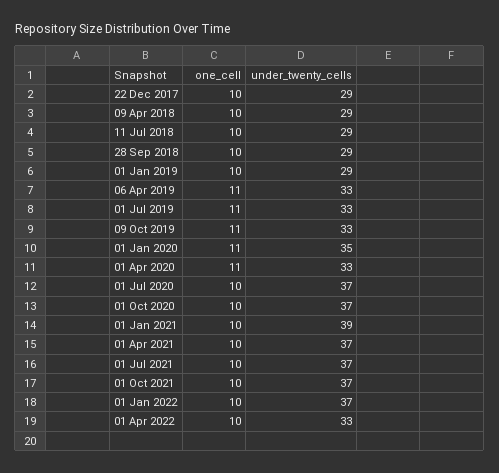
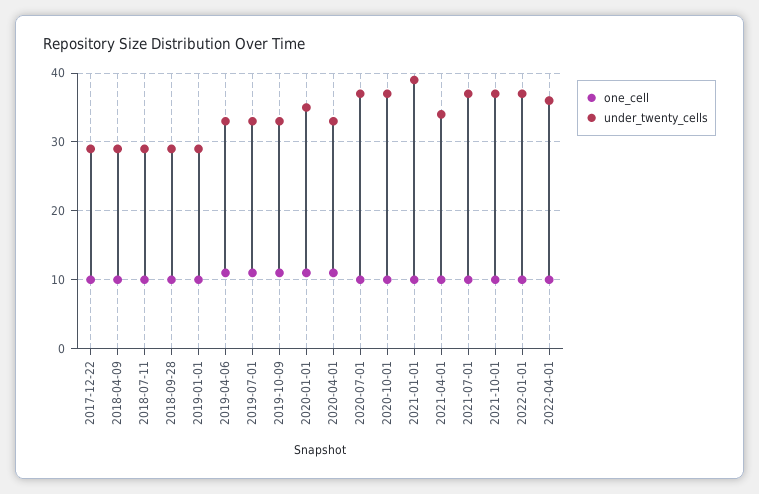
  {
    "one_cell": {
      "22 Dec 2017": 10,
      "09 Apr 2018": 10,
      "11 Jul 2018": 10,
      "28 Sep 2018": 10,
      "01 Jan 2019": 10,
      "06 Apr 2019": 11,
      "01 Jul 2019": 11,
      "09 Oct 2019": 11,
      "01 Jan 2020": 11,
      "01 Apr 2020": 11,
      "01 Jul 2020": 10,
      "01 Oct 2020": 10,
      "01 Jan 2021": 10,
      "01 Apr 2021": 10,
      "01 Jul 2021": 10,
      "01 Oct 2021": 10,
      "01 Jan 2022": 10,
      "01 Apr 2022": 10
    },
    "under_twenty_cells": {
      "22 Dec 2017": 29,
      "09 Apr 2018": 29,
      "11 Jul 2018": 29,
      "28 Sep 2018": 29,
      "01 Jan 2019": 29,
      "06 Apr 2019": 33,
      "01 Jul 2019": 33,
      "09 Oct 2019": 33,
      "01 Jan 2020": 35,
      "01 Apr 2020": 33,
      "01 Jul 2020": 37,
      "01 Oct 2020": 37,
      "01 Jan 2021": 39,
-     "01 Apr 2021": 37,
+     "01 Apr 2021": 34,
      "01 Jul 2021": 37,
      "01 Oct 2021": 37,
      "01 Jan 2022": 37,
-     "01 Apr 2022": 33
+     "01 Apr 2022": 36
    }
  }

